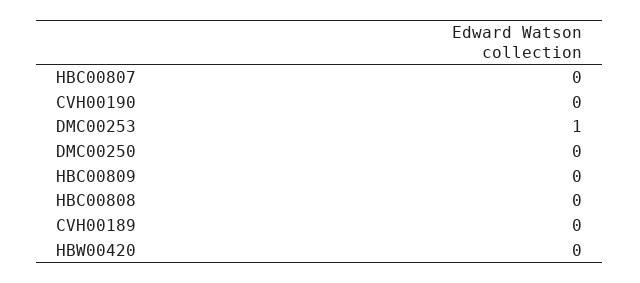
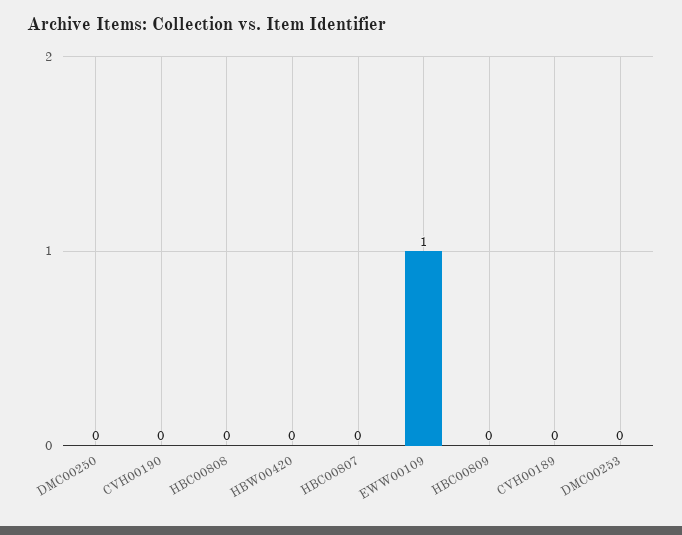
  {
    "HBC00807": 0,
    "CVH00190": 0,
-   "DMC00253": 1,
+   "DMC00253": 0,
    "DMC00250": 0,
    "HBC00809": 0,
    "HBC00808": 0,
    "CVH00189": 0,
-   "HBW00420": 0
+   "HBW00420": 0,
+   "EWW00109": 1
  }

